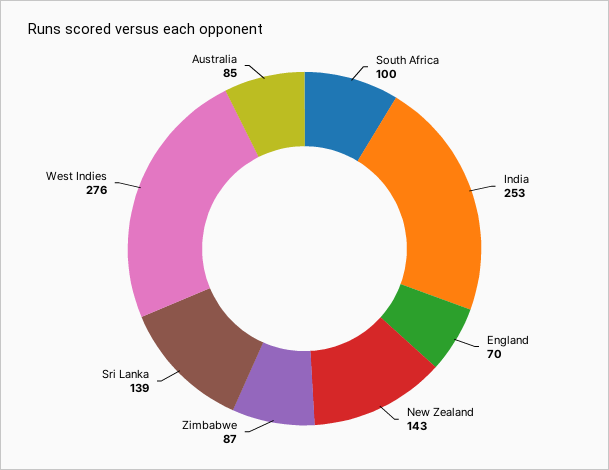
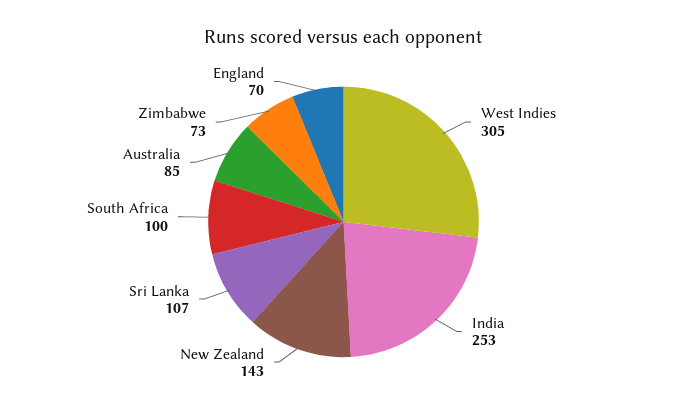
  {
    "South Africa": 100,
    "India": 253,
    "England": 70,
    "New Zealand": 143,
-   "Zimbabwe": 87,
+   "Zimbabwe": 73,
-   "Sri Lanka": 139,
+   "Sri Lanka": 107,
-   "West Indies": 276,
+   "West Indies": 305,
    "Australia": 85
  }

